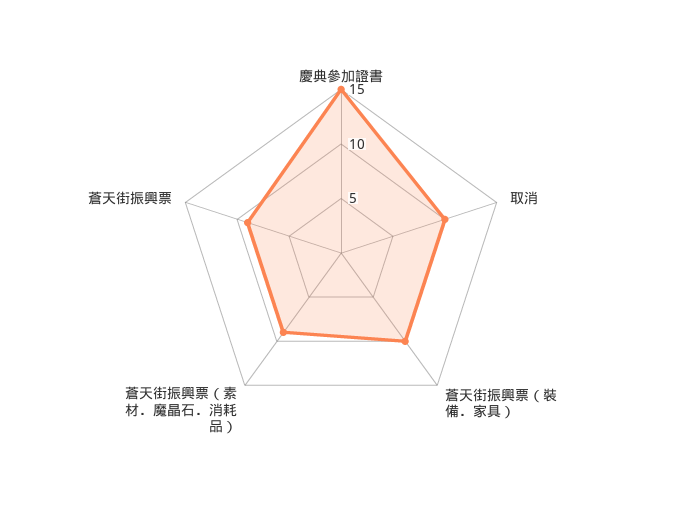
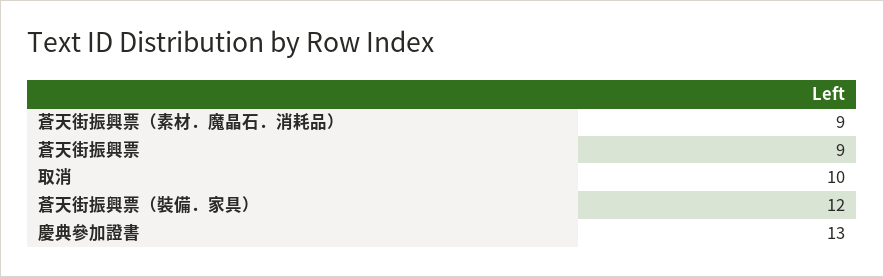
  {
-   "慶典參加證書": 15,
+   "慶典參加證書": 13,
    "取消": 10,
-   "蒼天街振興票（裝備．家具）": 10,
+   "蒼天街振興票（裝備．家具）": 12,
    "蒼天街振興票（素材．魔晶石．消耗品）": 9,
    "蒼天街振興票": 9
  }

